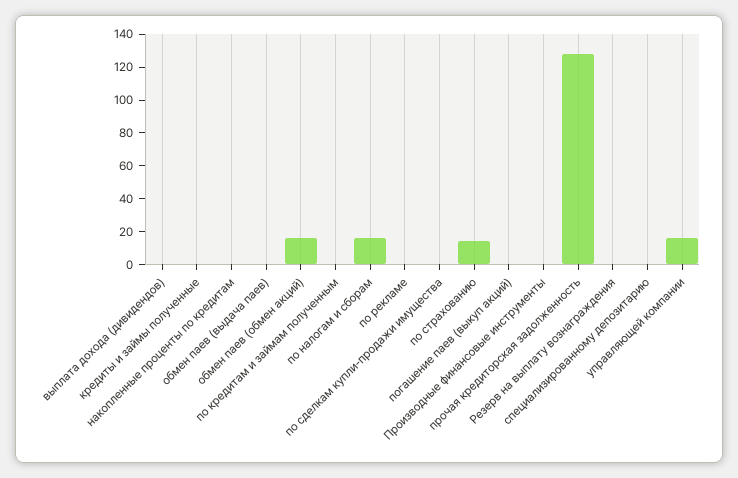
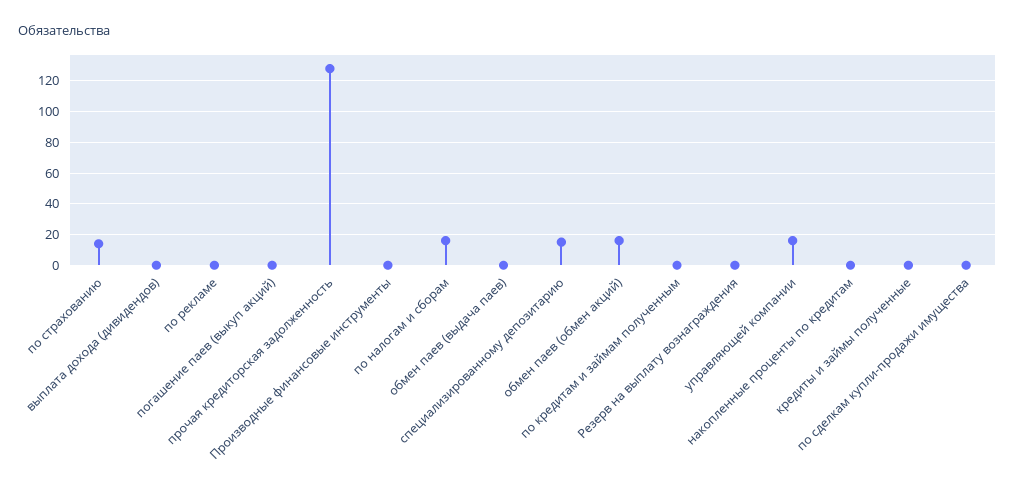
  {
    "выплата дохода (дивидендов)": 0,
    "кредиты и займы полученные": 0,
    "накопленные проценты по кредитам": 0,
    "обмен паев (выдача паев)": 0,
    "обмен паев (обмен акций)": 15,
    "по кредитам и займам полученным": 0,
    "по налогам и сборам": 15,
    "по рекламе": 0,
    "по сделкам купли-продажи имущества": 0,
    "по страхованию": 15,
    "погашение паев (выкуп акций)": 0,
    "Производные финансовые инструменты": 0,
    "прочая кредиторская задолженность": 130,
    "Резерв на выплату вознаграждения": 0,
-   "специализированному депозитарию": 0,
+   "специализированному депозитарию": 15,
    "управляющей компании": 15
  }

